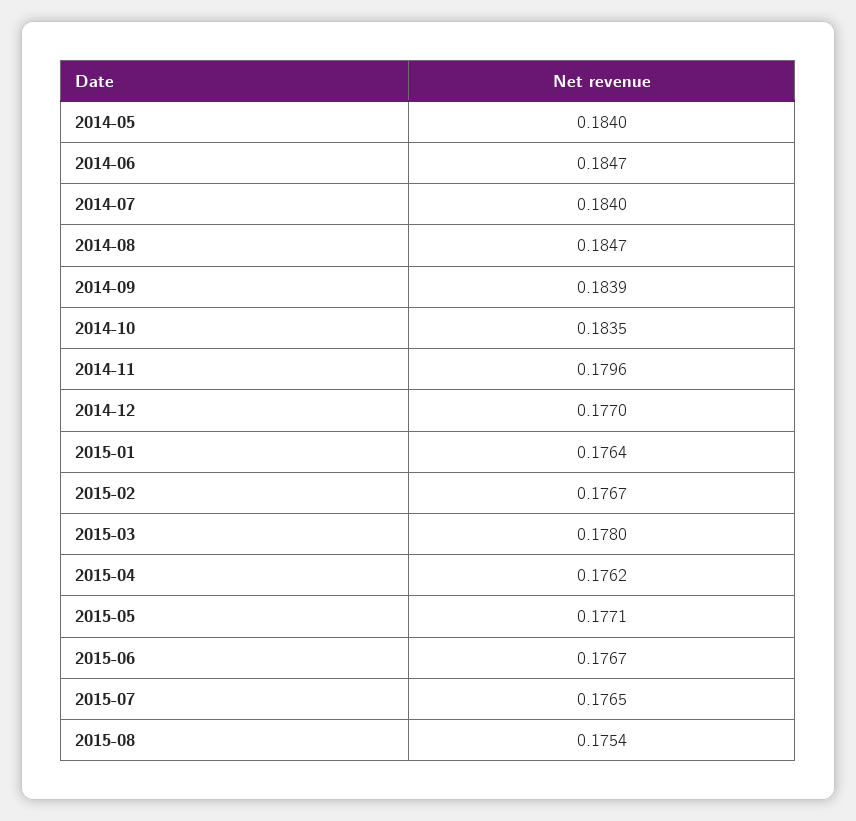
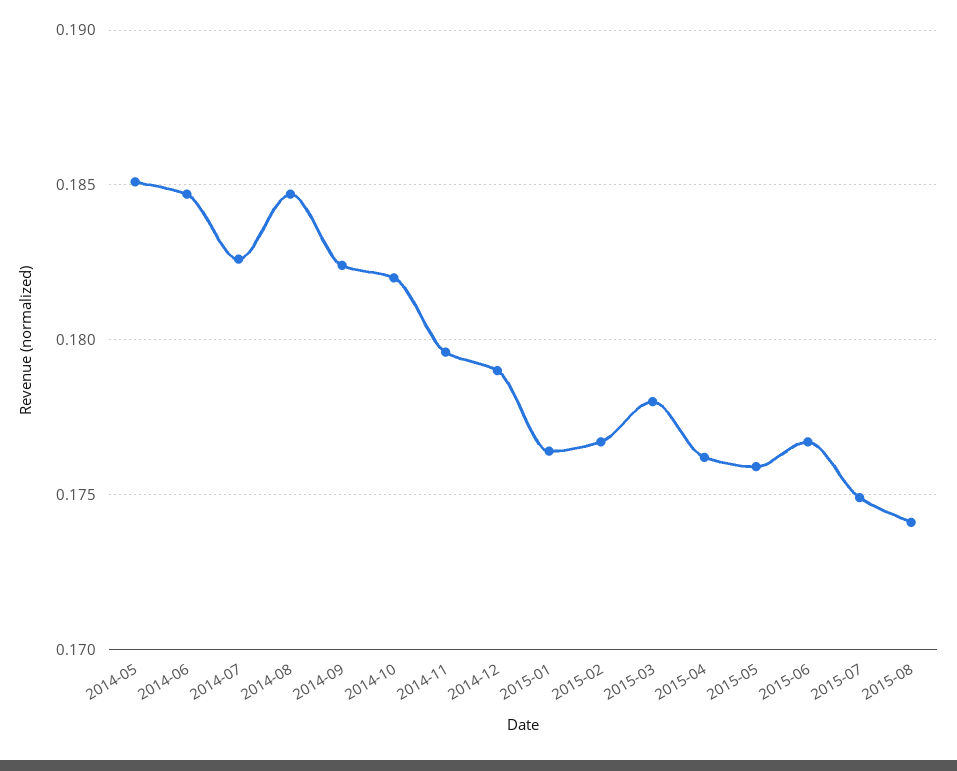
  {
-   "2014-05": 0.184,
+   "2014-05": 0.185,
    "2014-06": 0.1847,
-   "2014-07": 0.184,
+   "2014-07": 0.1825,
    "2014-08": 0.1847,
-   "2014-09": 0.1839,
+   "2014-09": 0.1825,
-   "2014-10": 0.1835,
+   "2014-10": 0.182,
    "2014-11": 0.1796,
-   "2014-12": 0.177,
+   "2014-12": 0.179,
    "2015-01": 0.1764,
    "2015-02": 0.1767,
    "2015-03": 0.178,
    "2015-04": 0.1762,
-   "2015-05": 0.1771,
+   "2015-05": 0.176,
    "2015-06": 0.1767,
-   "2015-07": 0.1765,
+   "2015-07": 0.175,
-   "2015-08": 0.1754
+   "2015-08": 0.174
  }

